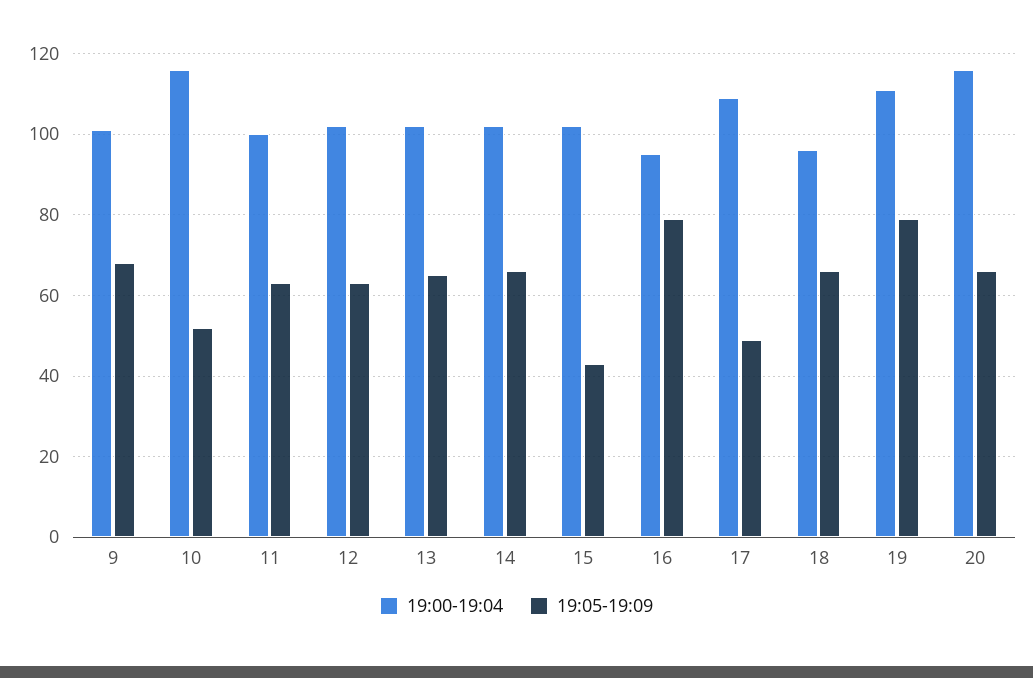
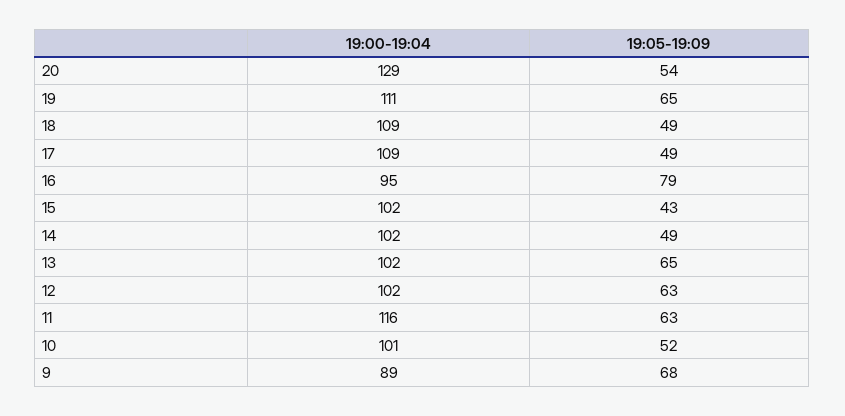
  {
    "19:00-19:04": {
-     "9": 100,
+     "9": 89,
-     "10": 115,
+     "10": 101,
-     "11": 100,
+     "11": 116,
      "12": 102,
      "13": 102,
      "14": 102,
      "15": 102,
      "16": 95,
      "17": 109,
-     "18": 95,
+     "18": 109,
      "19": 111,
-     "20": 115
+     "20": 129
    },
    "19:05-19:09": {
      "9": 68,
      "10": 52,
      "11": 63,
      "12": 63,
      "13": 65,
-     "14": 65,
+     "14": 49,
      "15": 43,
      "16": 79,
      "17": 49,
-     "18": 65,
+     "18": 49,
-     "19": 80,
+     "19": 65,
-     "20": 65
+     "20": 54
    }
  }

